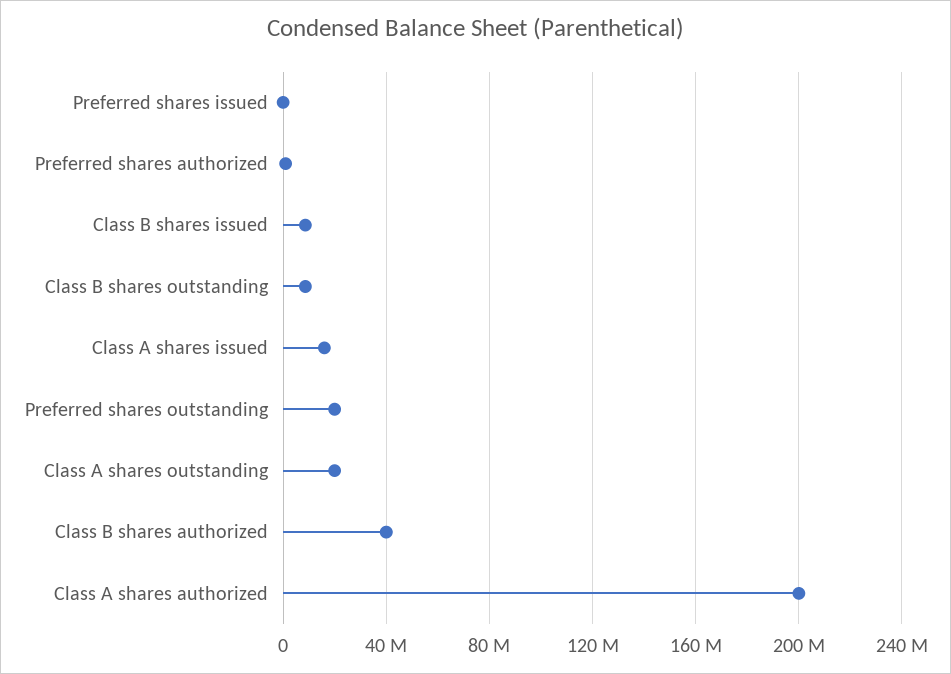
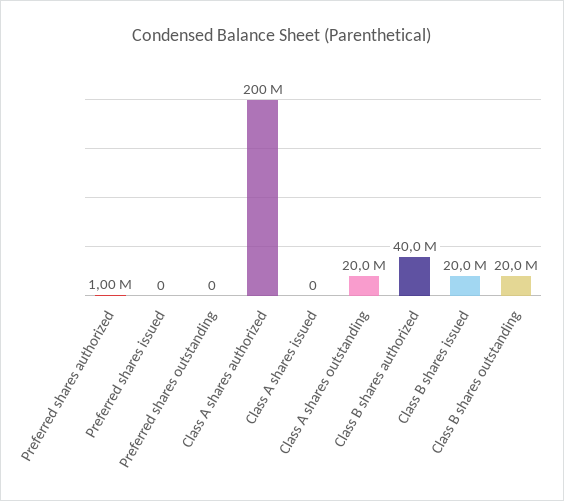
  {
    "Preferred shares issued": 0,
    "Preferred shares authorized": 1000000,
-   "Class B shares issued": 10000000,
+   "Class B shares issued": 20000000,
-   "Class B shares outstanding": 10000000,
+   "Class B shares outstanding": 20000000,
-   "Class A shares issued": 15000000,
+   "Class A shares issued": 0,
-   "Preferred shares outstanding": 20000000,
+   "Preferred shares outstanding": 0,
    "Class A shares outstanding": 20000000,
    "Class B shares authorized": 40000000,
    "Class A shares authorized": 200000000
  }

